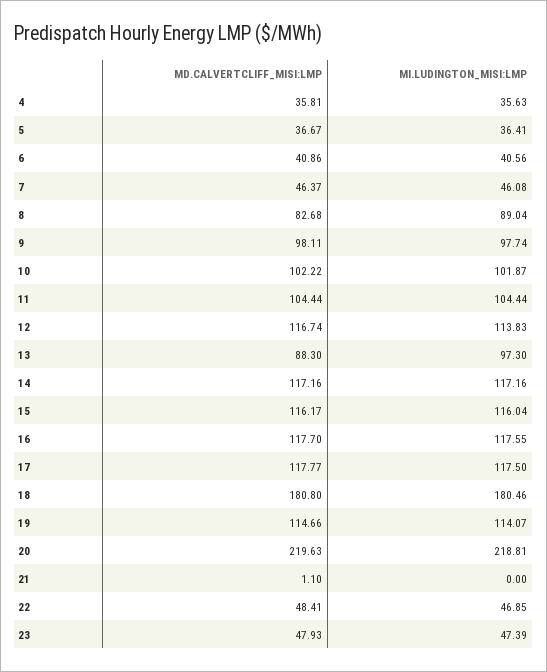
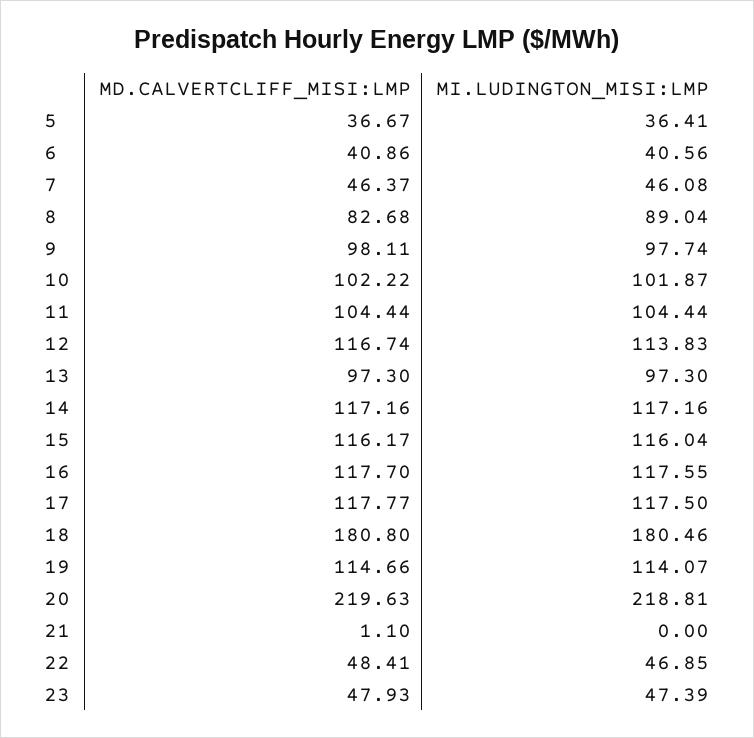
  {
    "MD.CALVERTCLIFF_MISI:LMP": {
-     "4": 35.81,
      "5": 36.67,
      "6": 40.86,
      "7": 46.37,
      "8": 82.68,
      "9": 98.11,
      "10": 102.22,
      "11": 104.44,
      "12": 116.74,
-     "13": 88.3,
+     "13": 97.3,
      "14": 117.16,
      "15": 116.17,
      "16": 117.7,
      "17": 117.77,
      "18": 180.8,
      "19": 114.66,
      "20": 219.63,
      "21": 1.1,
      "22": 48.41,
      "23": 47.93
    },
    "MI.LUDINGTON_MISI:LMP": {
-     "4": 35.63,
      "5": 36.41,
      "6": 40.56,
      "7": 46.08,
      "8": 89.04,
      "9": 97.74,
      "10": 101.87,
      "11": 104.44,
      "12": 113.83,
      "13": 97.3,
      "14": 117.16,
      "15": 116.04,
      "16": 117.55,
      "17": 117.5,
      "18": 180.46,
      "19": 114.07,
      "20": 218.81,
      "21": 0,
      "22": 46.85,
      "23": 47.39
    }
  }

